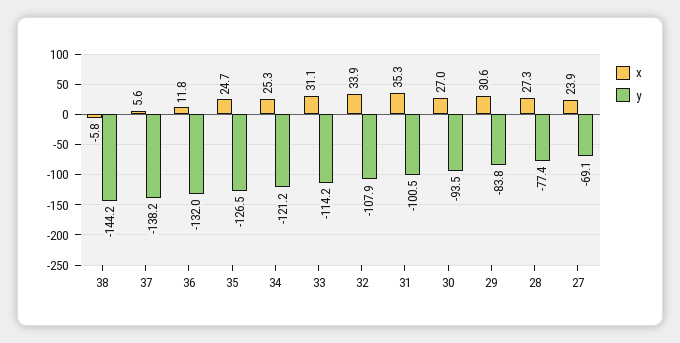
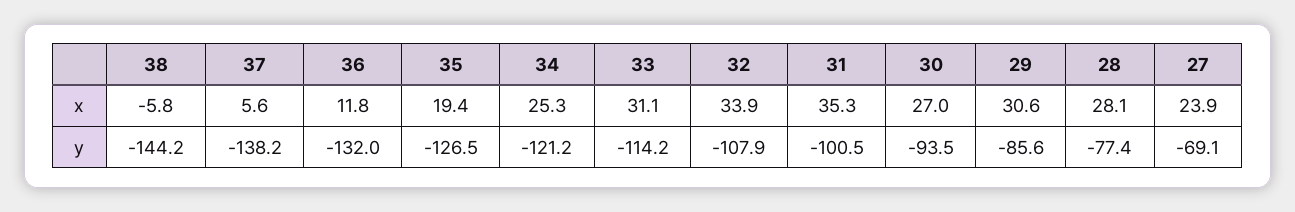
  {
    "x": {
      "38": -5.8,
      "37": 5.6,
      "36": 11.8,
-     "35": 24.7,
+     "35": 19.4,
      "34": 25.3,
      "33": 31.1,
      "32": 33.9,
      "31": 35.3,
      "30": 27,
      "29": 30.6,
-     "28": 27.3,
+     "28": 28.1,
      "27": 23.9
    },
    "y": {
      "38": -144.2,
      "37": -138.2,
      "36": -132,
      "35": -126.5,
      "34": -121.2,
      "33": -114.2,
      "32": -107.9,
      "31": -100.5,
      "30": -93.5,
-     "29": -83.8,
+     "29": -85.6,
      "28": -77.4,
      "27": -69.1
    }
  }

